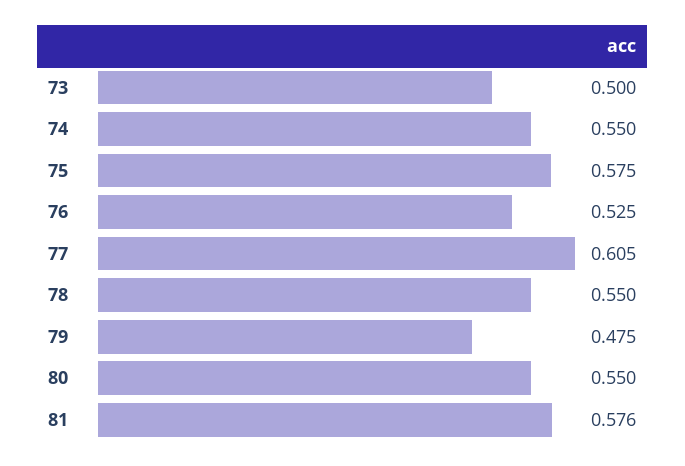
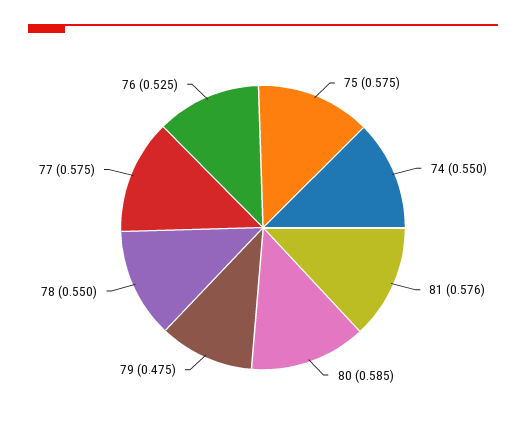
  {
-   "73": 0.5,
    "74": 0.55,
    "75": 0.575,
    "76": 0.525,
-   "77": 0.605,
+   "77": 0.575,
    "78": 0.55,
    "79": 0.475,
-   "80": 0.55,
+   "80": 0.585,
    "81": 0.576
  }

